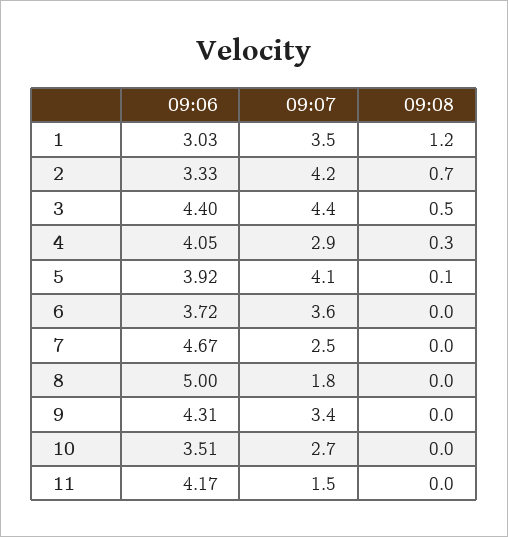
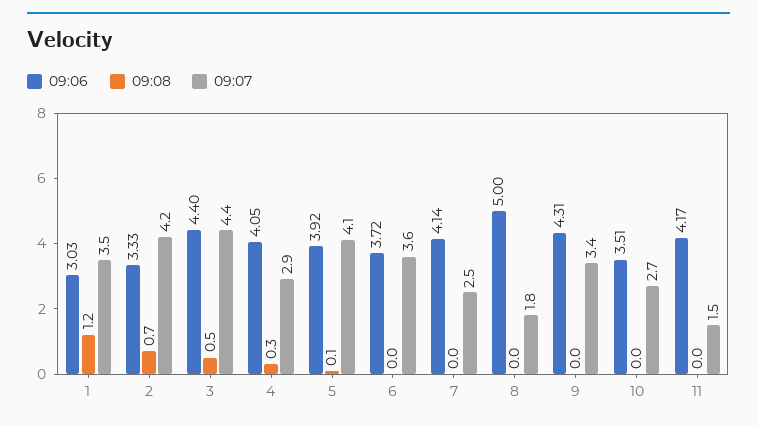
  {
    "09:06": {
      "1": 3.03,
      "2": 3.33,
      "3": 4.4,
      "4": 4.05,
      "5": 3.92,
      "6": 3.72,
-     "7": 4.67,
+     "7": 4.14,
      "8": 5,
      "9": 4.31,
      "10": 3.51,
      "11": 4.17
    },
    "09:07": {
      "1": 3.5,
      "2": 4.2,
      "3": 4.4,
      "4": 2.9,
      "5": 4.1,
      "6": 3.6,
      "7": 2.5,
      "8": 1.8,
      "9": 3.4,
      "10": 2.7,
      "11": 1.5
    },
    "09:08": {
      "1": 1.2,
      "2": 0.7,
      "3": 0.5,
      "4": 0.3,
      "5": 0.1,
      "6": 0,
      "7": 0,
      "8": 0,
      "9": 0,
      "10": 0,
      "11": 0
    }
  }

